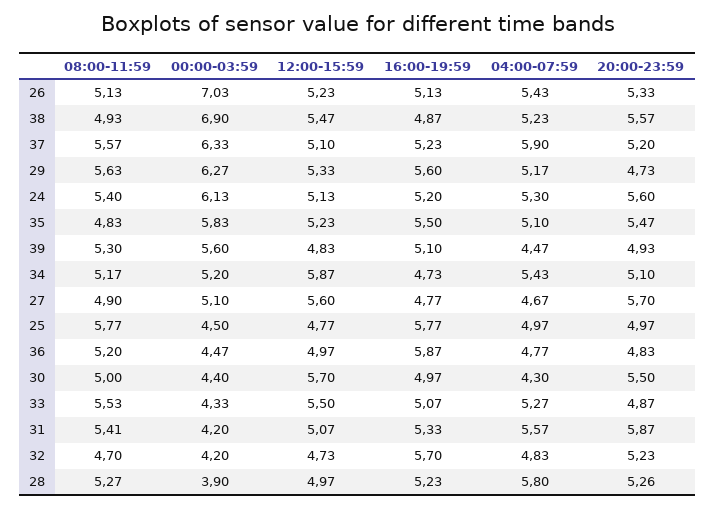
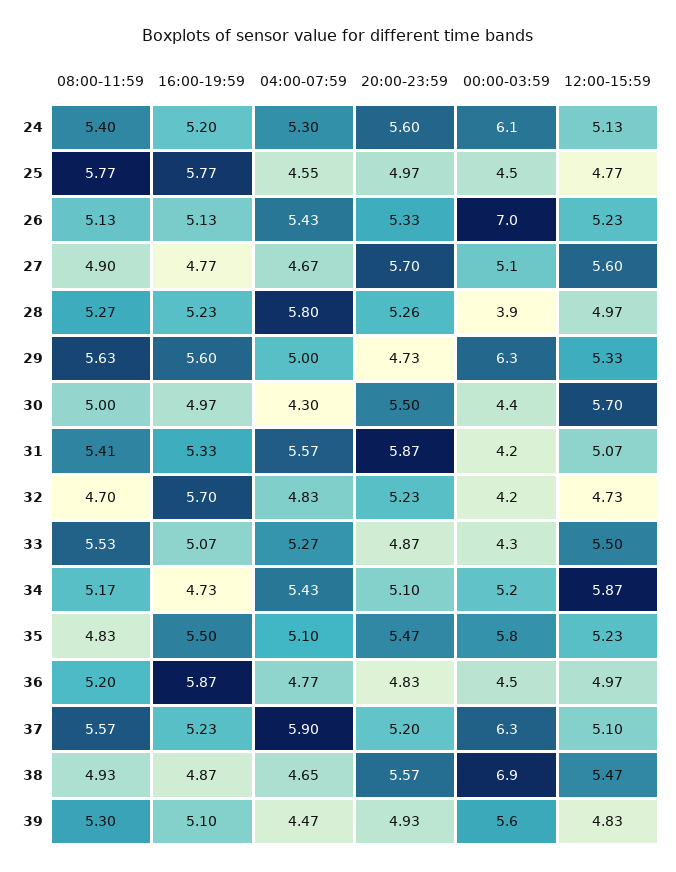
  {
    "08:00-11:59": {
      "26": 5.13,
      "38": 4.93,
      "37": 5.57,
      "29": 5.63,
      "24": 5.4,
      "35": 4.83,
      "39": 5.3,
      "34": 5.17,
      "27": 4.9,
      "25": 5.77,
      "36": 5.2,
      "30": 5,
      "33": 5.53,
      "31": 5.41,
      "32": 4.7,
      "28": 5.27
    },
    "00:00-03:59": {
      "26": 7.03,
      "38": 6.9,
      "37": 6.33,
      "29": 6.27,
      "24": 6.13,
      "35": 5.83,
      "39": 5.6,
      "34": 5.2,
      "27": 5.1,
      "25": 4.5,
      "36": 4.47,
      "30": 4.4,
      "33": 4.33,
      "31": 4.2,
      "32": 4.2,
      "28": 3.9
    },
    "12:00-15:59": {
      "26": 5.23,
      "38": 5.47,
      "37": 5.1,
      "29": 5.33,
      "24": 5.13,
      "35": 5.23,
      "39": 4.83,
      "34": 5.87,
      "27": 5.6,
      "25": 4.77,
      "36": 4.97,
      "30": 5.7,
      "33": 5.5,
      "31": 5.07,
      "32": 4.73,
      "28": 4.97
    },
    "16:00-19:59": {
      "26": 5.13,
      "38": 4.87,
      "37": 5.23,
      "29": 5.6,
      "24": 5.2,
      "35": 5.5,
      "39": 5.1,
      "34": 4.73,
      "27": 4.77,
      "25": 5.77,
      "36": 5.87,
      "30": 4.97,
      "33": 5.07,
      "31": 5.33,
      "32": 5.7,
      "28": 5.23
    },
    "04:00-07:59": {
      "26": 5.43,
-     "38": 5.23,
+     "38": 4.65,
      "37": 5.9,
-     "29": 5.17,
+     "29": 5,
      "24": 5.3,
      "35": 5.1,
      "39": 4.47,
      "34": 5.43,
      "27": 4.67,
-     "25": 4.97,
+     "25": 4.55,
      "36": 4.77,
      "30": 4.3,
      "33": 5.27,
      "31": 5.57,
      "32": 4.83,
      "28": 5.8
    },
    "20:00-23:59": {
      "26": 5.33,
      "38": 5.57,
      "37": 5.2,
      "29": 4.73,
      "24": 5.6,
      "35": 5.47,
      "39": 4.93,
      "34": 5.1,
      "27": 5.7,
      "25": 4.97,
      "36": 4.83,
      "30": 5.5,
      "33": 4.87,
      "31": 5.87,
      "32": 5.23,
      "28": 5.26
    }
  }

